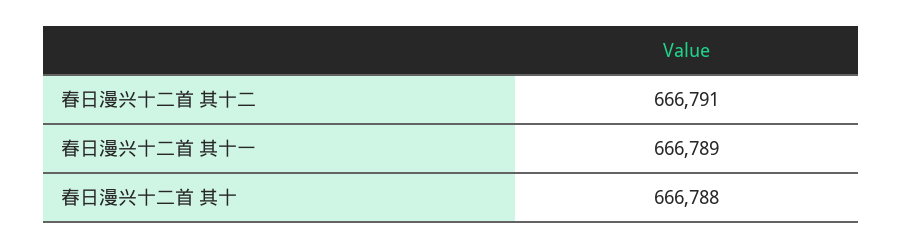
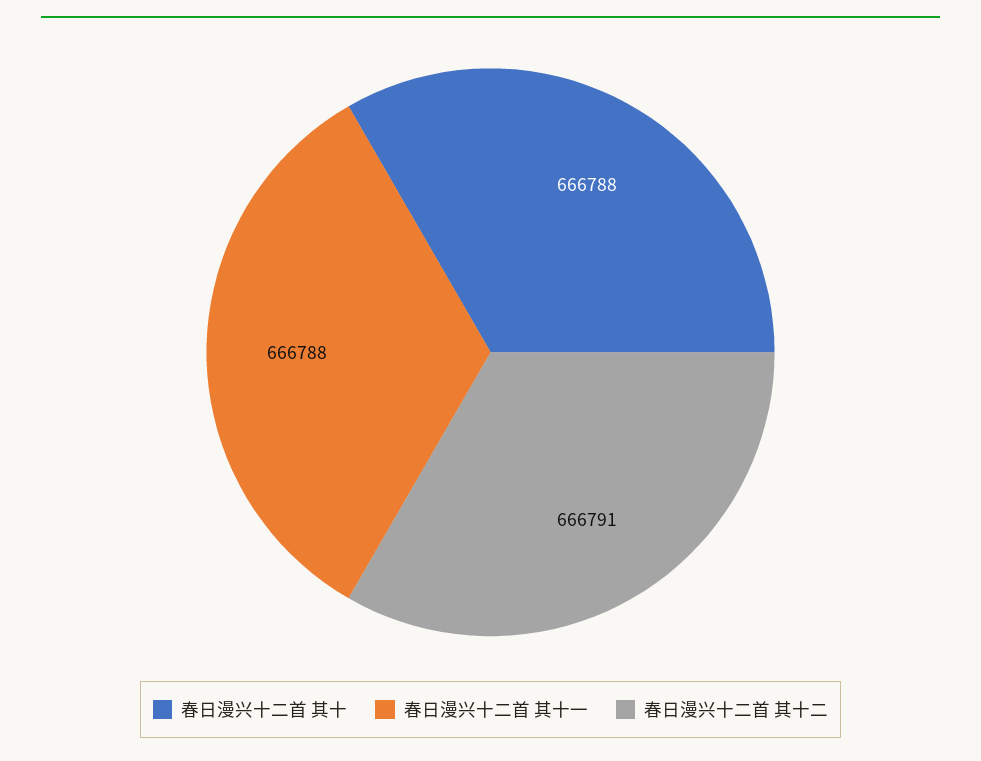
  {
    "春日漫兴十二首 其十二": 666791,
-   "春日漫兴十二首 其十一": 666789,
+   "春日漫兴十二首 其十一": 666788,
    "春日漫兴十二首 其十": 666788
  }

